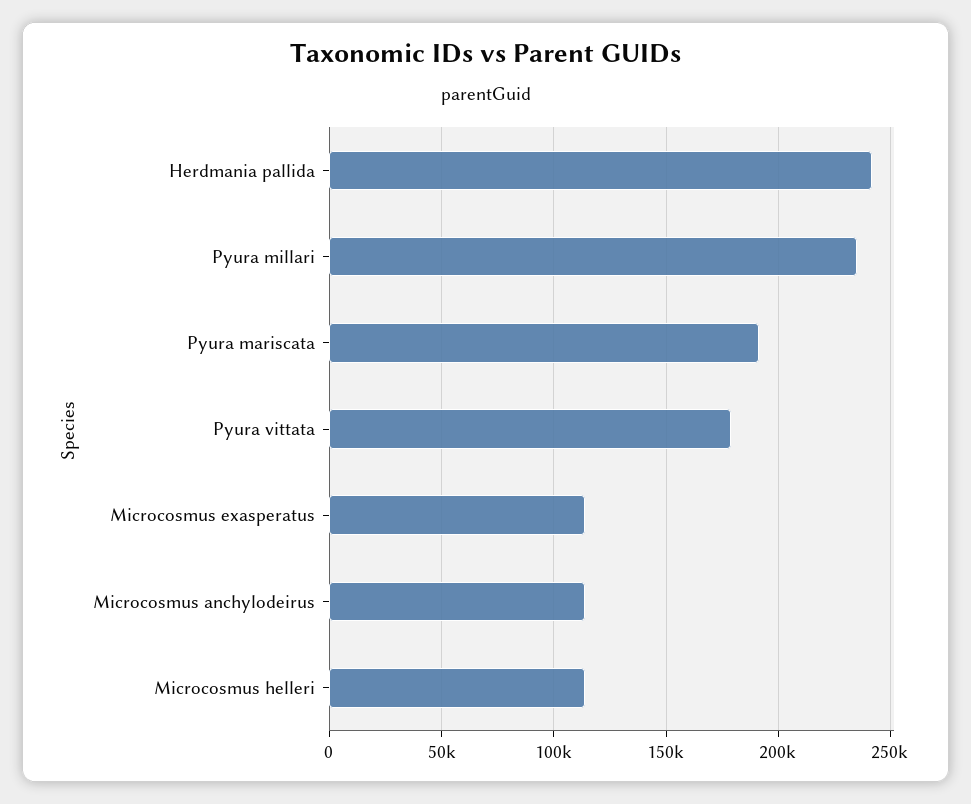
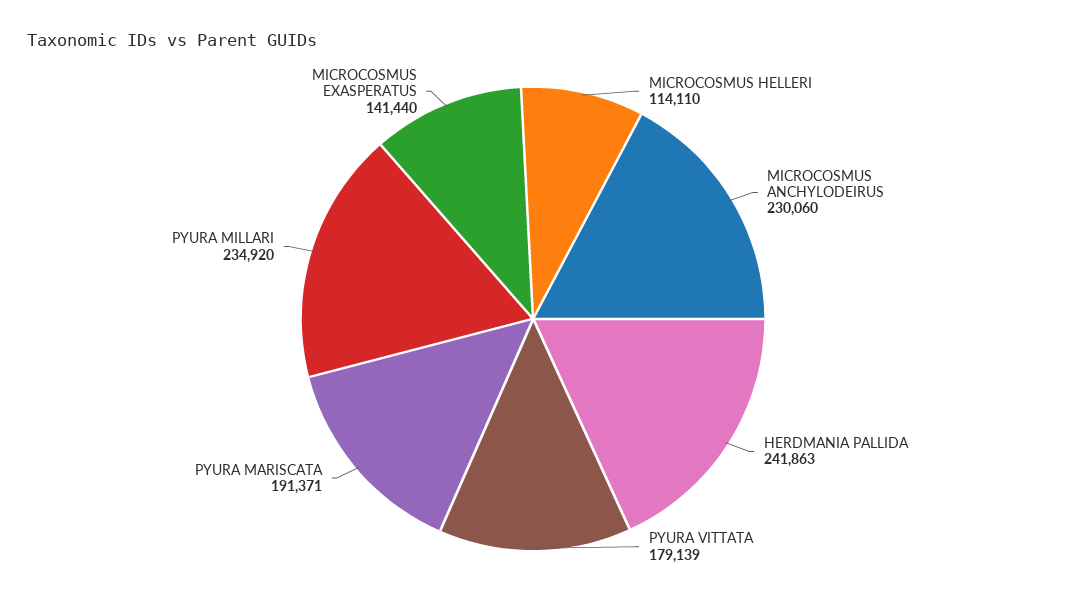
  {
    "Herdmania pallida": 241863,
    "Pyura millari": 234920,
    "Pyura mariscata": 191371,
    "Pyura vittata": 179139,
-   "Microcosmus exasperatus": 115000,
+   "Microcosmus exasperatus": 141440,
-   "Microcosmus anchylodeirus": 115000,
+   "Microcosmus anchylodeirus": 230060,
    "Microcosmus helleri": 114110
  }

